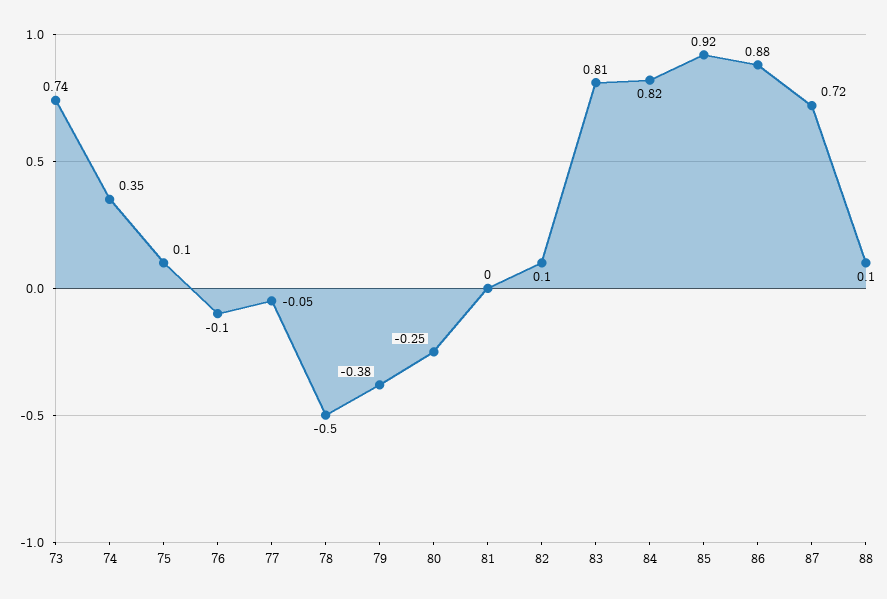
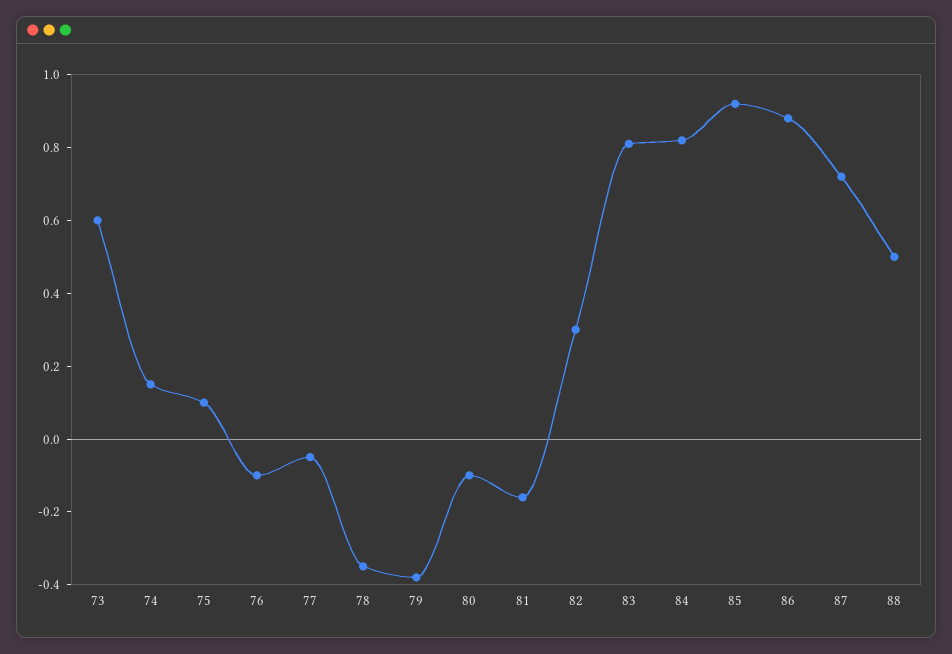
  {
-   "73": 0.74,
+   "73": 0.6,
-   "74": 0.35,
+   "74": 0.15,
    "75": 0.1,
    "76": -0.1,
    "77": -0.05,
-   "78": -0.5,
+   "78": -0.35,
    "79": -0.38,
-   "80": -0.25,
+   "80": -0.1,
-   "81": 0,
+   "81": -0.15,
-   "82": 0.1,
+   "82": 0.3,
    "83": 0.81,
    "84": 0.82,
    "85": 0.92,
    "86": 0.88,
    "87": 0.72,
-   "88": 0.1
+   "88": 0.5
  }

